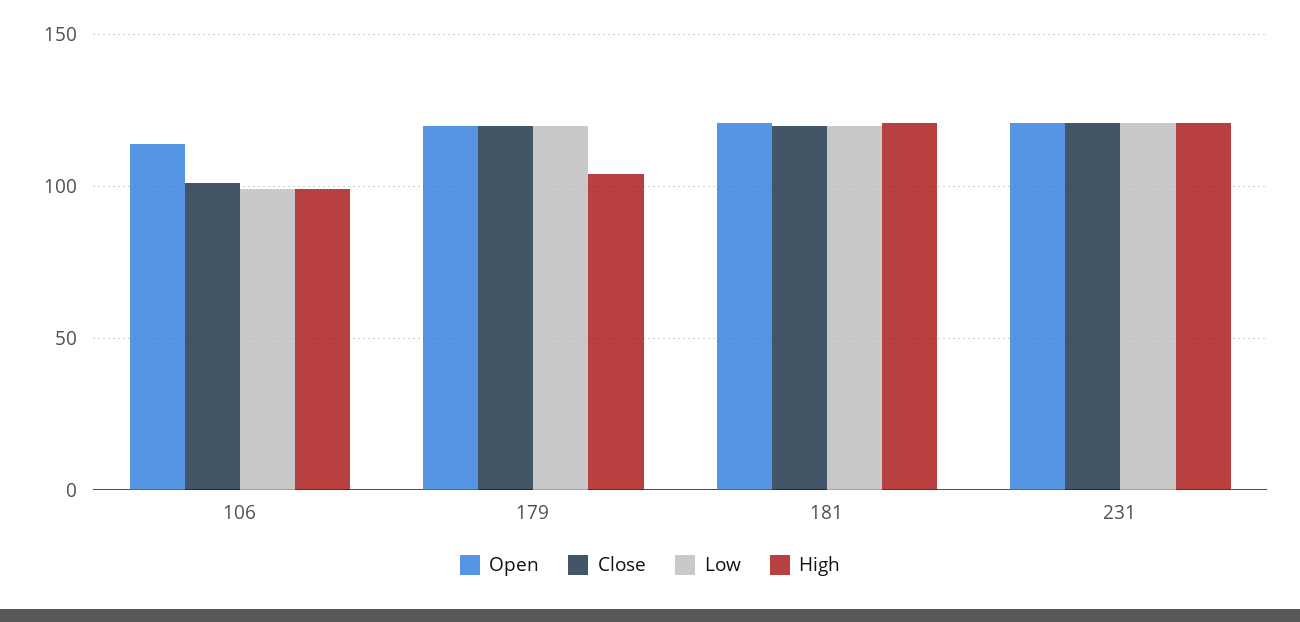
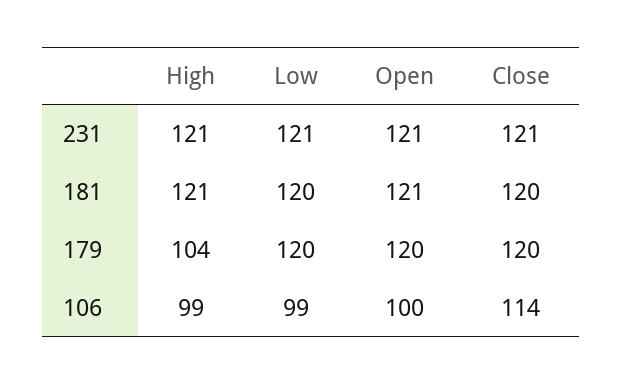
  {
    "Open": {
-     "106": 115,
+     "106": 100,
      "179": 120,
      "181": 121,
      "231": 121
    },
    "Close": {
-     "106": 100,
+     "106": 114,
      "179": 120,
      "181": 120,
      "231": 121
    },
    "Low": {
      "106": 99,
      "179": 120,
      "181": 120,
      "231": 121
    },
    "High": {
      "106": 99,
      "179": 104,
      "181": 121,
      "231": 121
    }
  }

